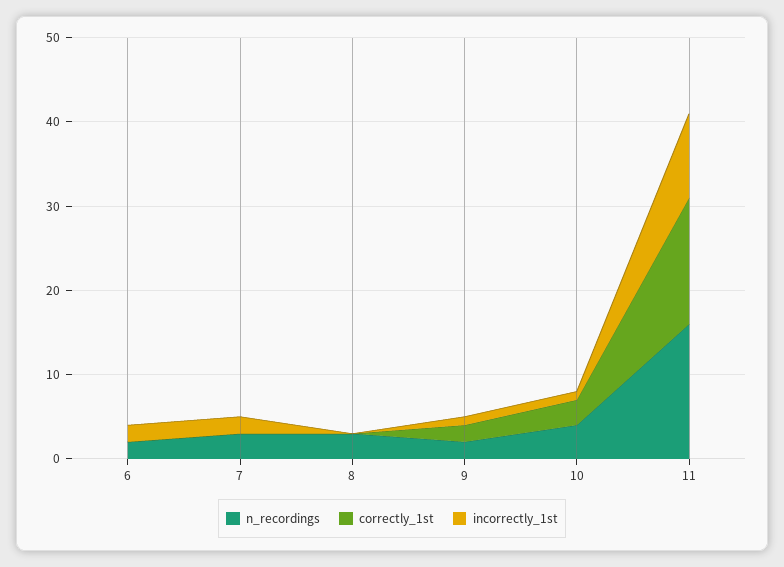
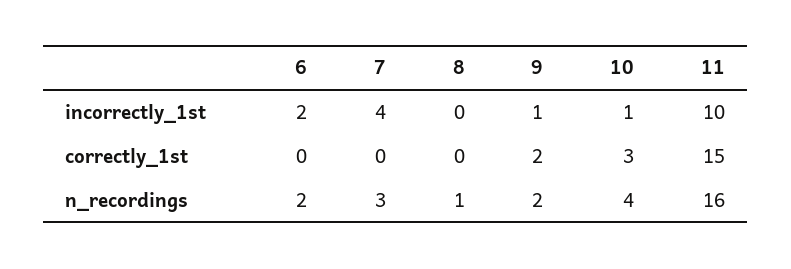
  {
    "n_recordings": {
      "6": 2,
      "7": 3,
-     "8": 3,
+     "8": 1,
      "9": 2,
      "10": 4,
      "11": 16
    },
    "correctly_1st": {
      "6": 0,
      "7": 0,
      "8": 0,
      "9": 2,
      "10": 3,
      "11": 15
    },
    "incorrectly_1st": {
      "6": 2,
-     "7": 2,
+     "7": 4,
      "8": 0,
      "9": 1,
      "10": 1,
      "11": 10
    }
  }

